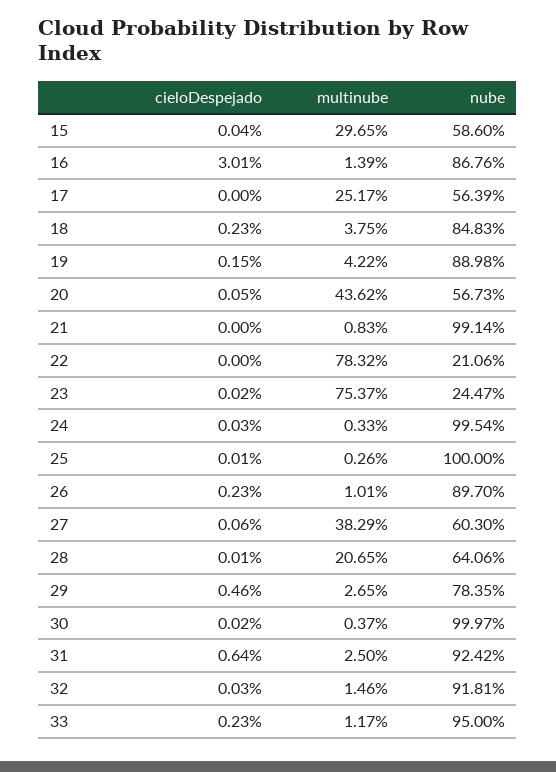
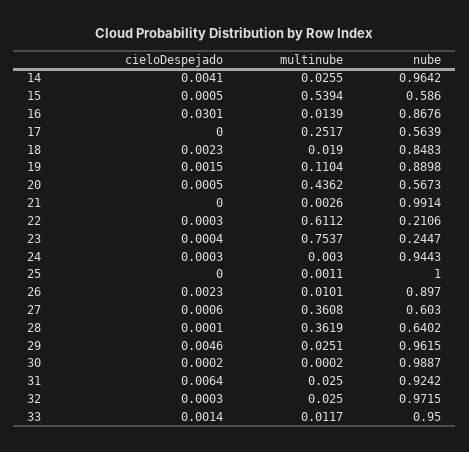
  {
    "cieloDespejado": {
-     "15": 0.0004,
+     "15": 0.0005,
      "16": 0.0301,
      "17": 0,
      "18": 0.0023,
      "19": 0.0015,
      "20": 0.0005,
      "21": 0,
-     "22": 0,
+     "22": 0.0003,
-     "23": 0.0002,
+     "23": 0.0004,
      "24": 0.0003,
-     "25": 0.0001,
+     "25": 0,
      "26": 0.0023,
      "27": 0.0006,
      "28": 0.0001,
      "29": 0.0046,
      "30": 0.0002,
      "31": 0.0064,
      "32": 0.0003,
-     "33": 0.0023
+     "33": 0.0014,
+     "14": 0.0041
    },
    "multinube": {
-     "15": 0.2965,
+     "15": 0.5394,
      "16": 0.0139,
      "17": 0.2517,
-     "18": 0.0375,
+     "18": 0.019,
-     "19": 0.0422,
+     "19": 0.1104,
      "20": 0.4362,
-     "21": 0.0083,
+     "21": 0.0026,
-     "22": 0.7832,
+     "22": 0.6112,
      "23": 0.7537,
-     "24": 0.0033,
+     "24": 0.003,
-     "25": 0.0026,
+     "25": 0.0011,
      "26": 0.0101,
-     "27": 0.3829,
+     "27": 0.3608,
-     "28": 0.2065,
+     "28": 0.3619,
-     "29": 0.0265,
+     "29": 0.0251,
-     "30": 0.0037,
+     "30": 0.0002,
      "31": 0.025,
-     "32": 0.0146,
+     "32": 0.025,
-     "33": 0.0117
+     "33": 0.0117,
+     "14": 0.0255
    },
    "nube": {
      "15": 0.586,
      "16": 0.8676,
      "17": 0.5639,
      "18": 0.8483,
      "19": 0.8898,
      "20": 0.5673,
      "21": 0.9914,
      "22": 0.2106,
      "23": 0.2447,
-     "24": 0.9954,
+     "24": 0.9443,
      "25": 1,
      "26": 0.897,
      "27": 0.603,
-     "28": 0.6406,
+     "28": 0.6402,
-     "29": 0.7835,
+     "29": 0.9615,
-     "30": 0.9997,
+     "30": 0.9887,
      "31": 0.9242,
-     "32": 0.9181,
+     "32": 0.9715,
-     "33": 0.95
+     "33": 0.95,
+     "14": 0.9642
    }
  }

